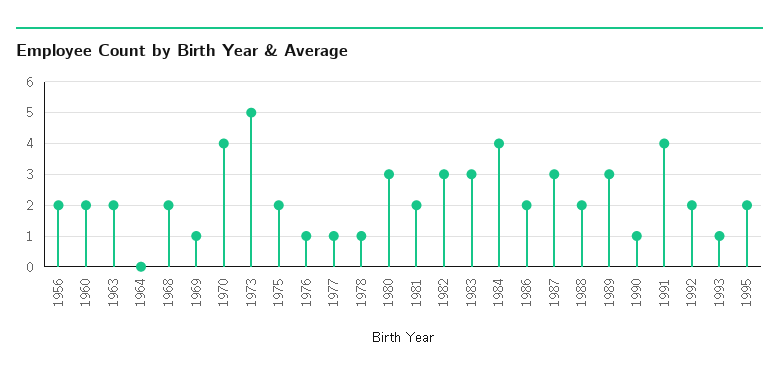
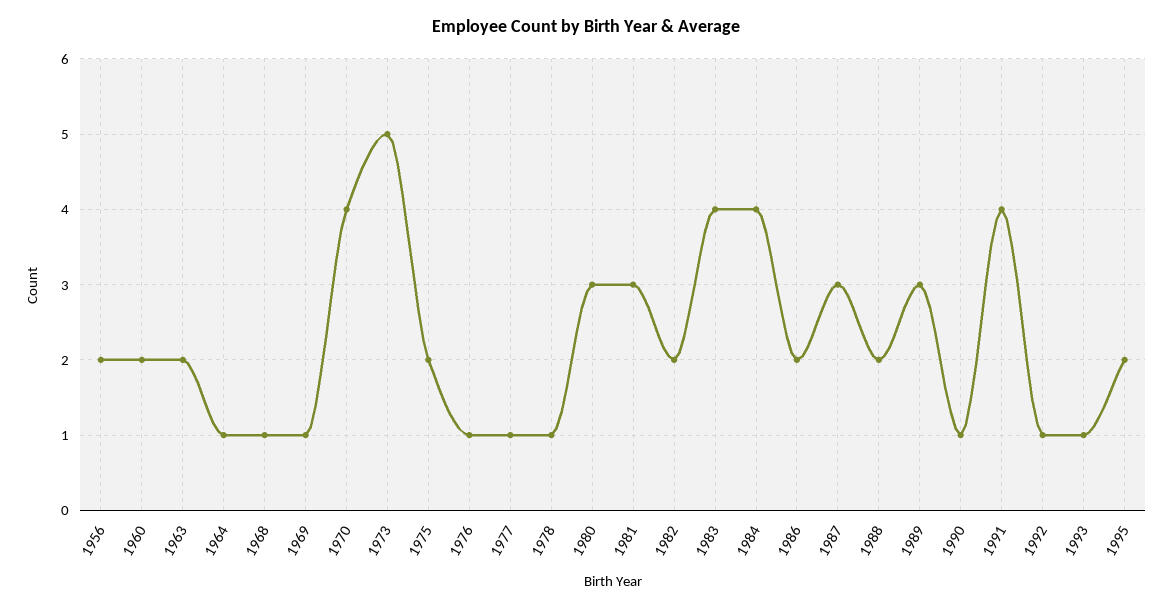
  {
    "1956": 2,
    "1960": 2,
    "1963": 2,
-   "1964": 0,
+   "1964": 1,
-   "1968": 2,
+   "1968": 1,
    "1969": 1,
    "1970": 4,
    "1973": 5,
    "1975": 2,
    "1976": 1,
    "1977": 1,
    "1978": 1,
    "1980": 3,
-   "1981": 2,
+   "1981": 3,
-   "1982": 3,
+   "1982": 2,
-   "1983": 3,
+   "1983": 4,
    "1984": 4,
    "1986": 2,
    "1987": 3,
    "1988": 2,
    "1989": 3,
    "1990": 1,
    "1991": 4,
-   "1992": 2,
+   "1992": 1,
    "1993": 1,
    "1995": 2
  }

